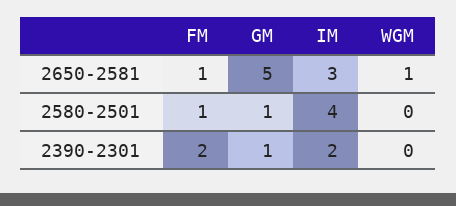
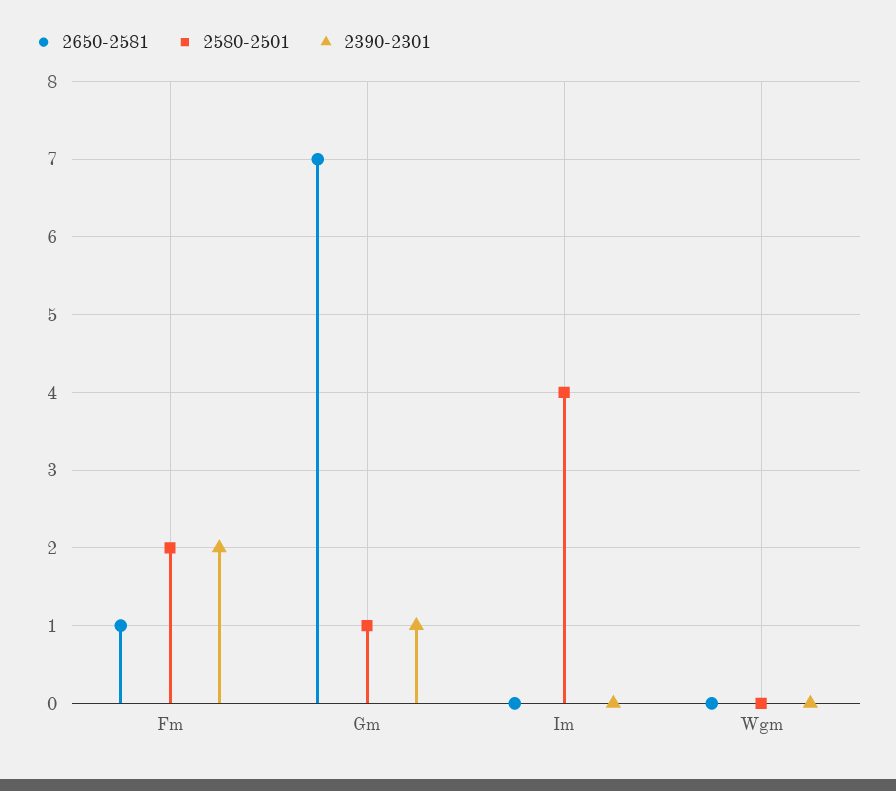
  {
    "2650-2581": {
      "FM": 1,
-     "GM": 5,
+     "GM": 7,
-     "IM": 3,
+     "IM": 0,
-     "WGM": 1
+     "WGM": 0
    },
    "2580-2501": {
-     "FM": 1,
+     "FM": 2,
      "GM": 1,
      "IM": 4,
      "WGM": 0
    },
    "2390-2301": {
      "FM": 2,
      "GM": 1,
-     "IM": 2,
+     "IM": 0,
      "WGM": 0
    }
  }

